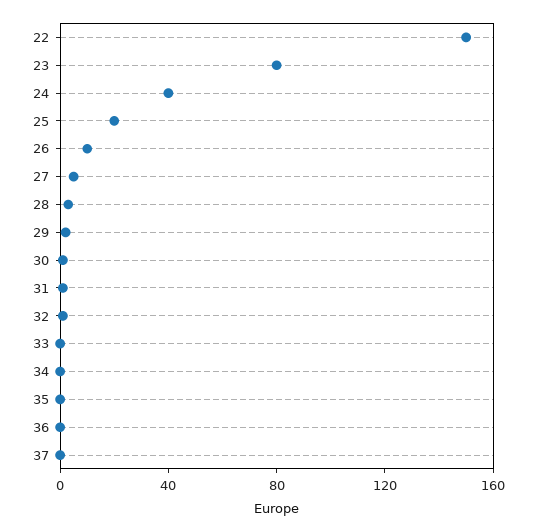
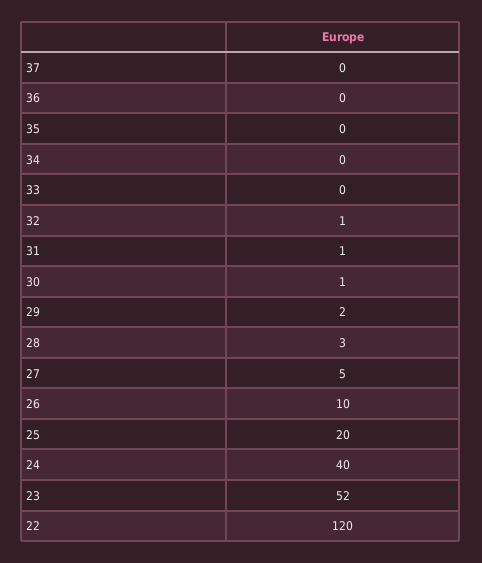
  {
-   "22": 150,
+   "22": 120,
-   "23": 80,
+   "23": 52,
    "24": 40,
    "25": 20,
    "26": 10,
    "27": 5,
    "28": 3,
    "29": 2,
    "30": 1,
    "31": 1,
    "32": 1,
    "33": 0,
    "34": 0,
    "35": 0,
    "36": 0,
    "37": 0
  }

